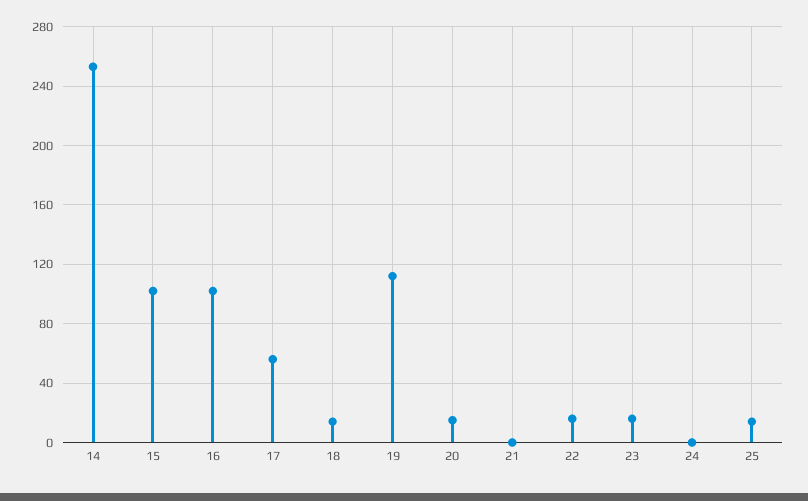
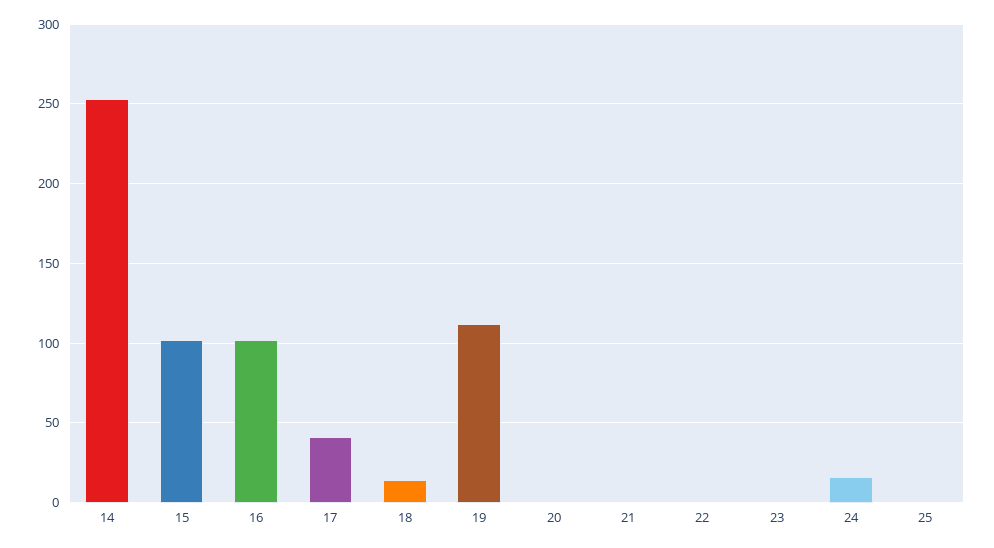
  {
    "14": 255,
    "15": 100,
    "16": 100,
-   "17": 55,
+   "17": 40,
    "18": 15,
    "19": 110,
-   "20": 15,
+   "20": 0,
    "21": 0,
-   "22": 15,
+   "22": 0,
-   "23": 15,
+   "23": 0,
-   "24": 0,
+   "24": 15,
-   "25": 15
+   "25": 0
  }

